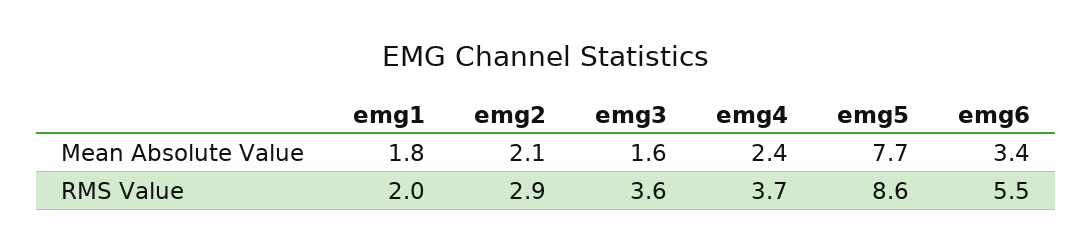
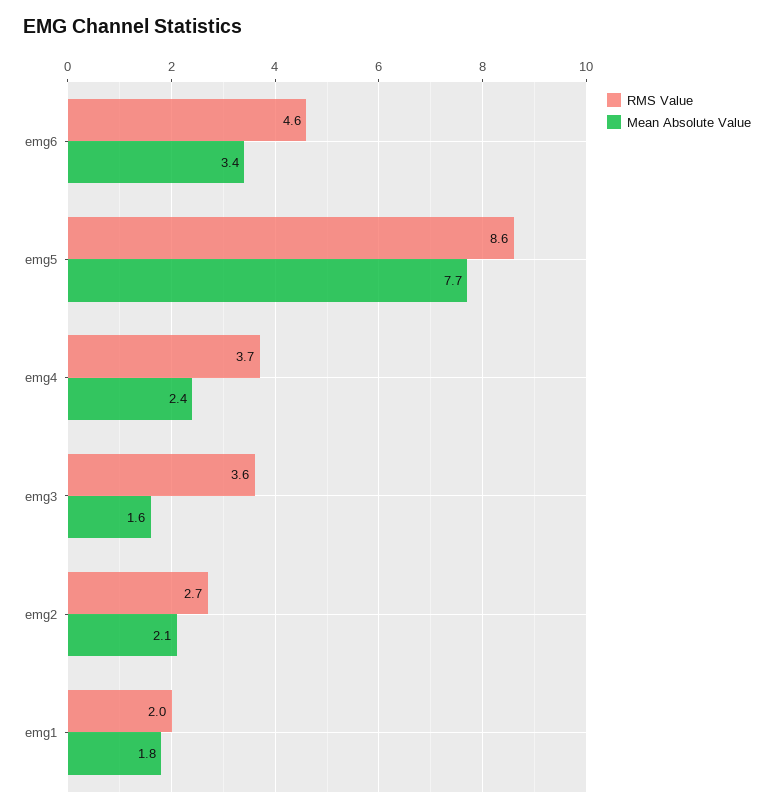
  {
    "Mean Absolute Value": {
      "emg1": 1.8,
      "emg2": 2.1,
      "emg3": 1.6,
      "emg4": 2.4,
      "emg5": 7.7,
      "emg6": 3.4
    },
    "RMS Value": {
      "emg1": 2,
-     "emg2": 2.9,
+     "emg2": 2.7,
      "emg3": 3.6,
      "emg4": 3.7,
      "emg5": 8.6,
-     "emg6": 5.5
+     "emg6": 4.6
    }
  }

